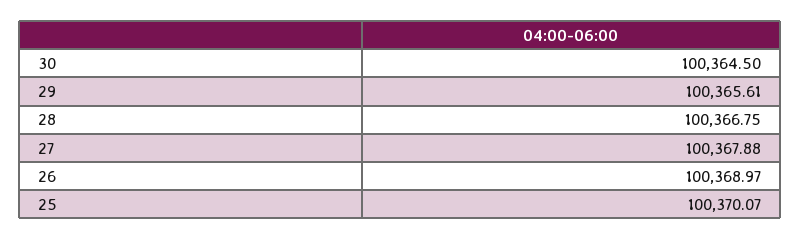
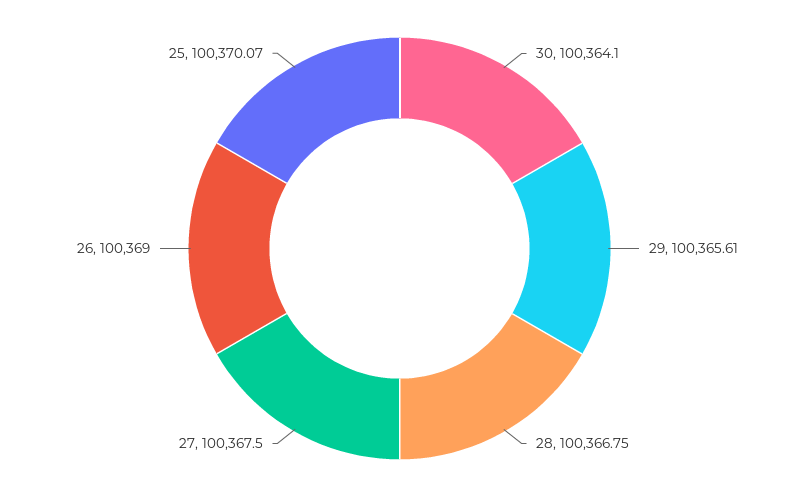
  {
-   "30": 100364.5,
+   "30": 100364.1,
    "29": 100365.61,
    "28": 100366.75,
-   "27": 100367.88,
+   "27": 100367.5,
-   "26": 100368.97,
+   "26": 100369,
    "25": 100370.07
  }

